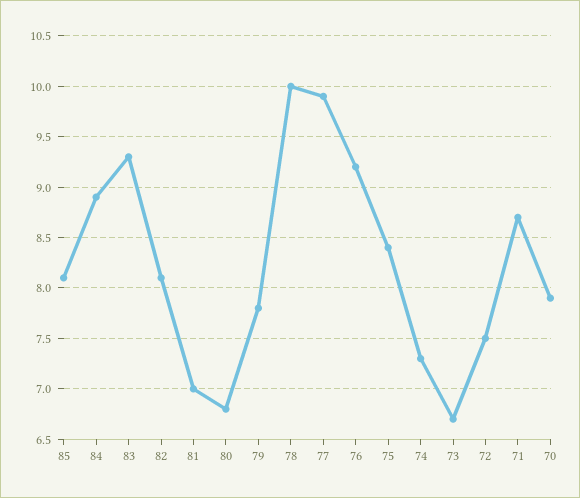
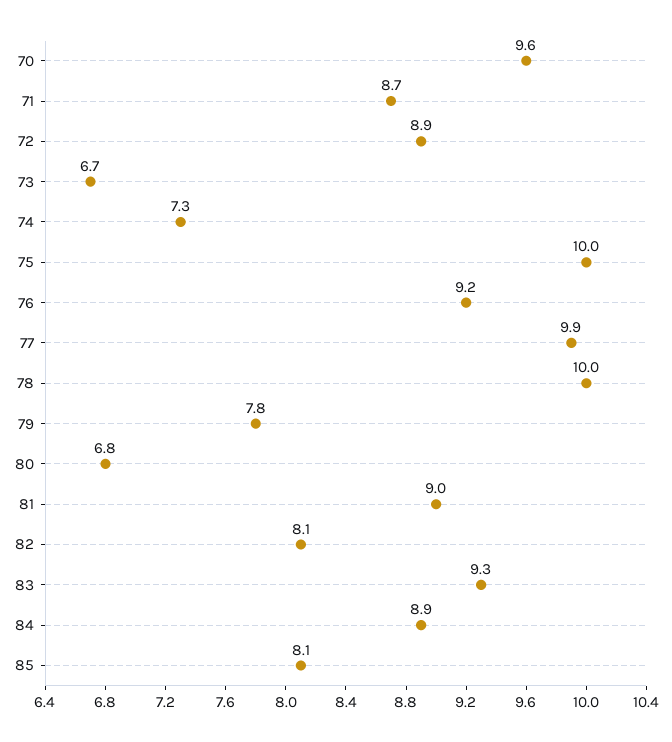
  {
    "85": 8.1,
    "84": 8.9,
    "83": 9.3,
    "82": 8.1,
-   "81": 7,
+   "81": 9,
    "80": 6.8,
    "79": 7.8,
    "78": 10,
    "77": 9.9,
    "76": 9.2,
-   "75": 8.4,
+   "75": 10,
    "74": 7.3,
    "73": 6.7,
-   "72": 7.5,
+   "72": 8.9,
    "71": 8.7,
-   "70": 7.9
+   "70": 9.6
  }

